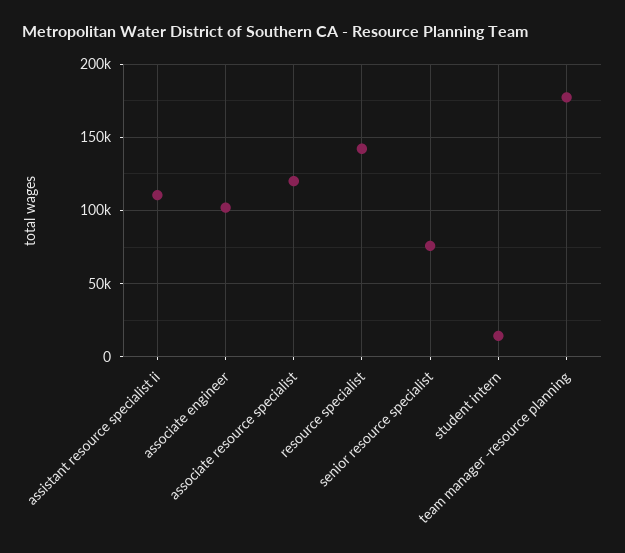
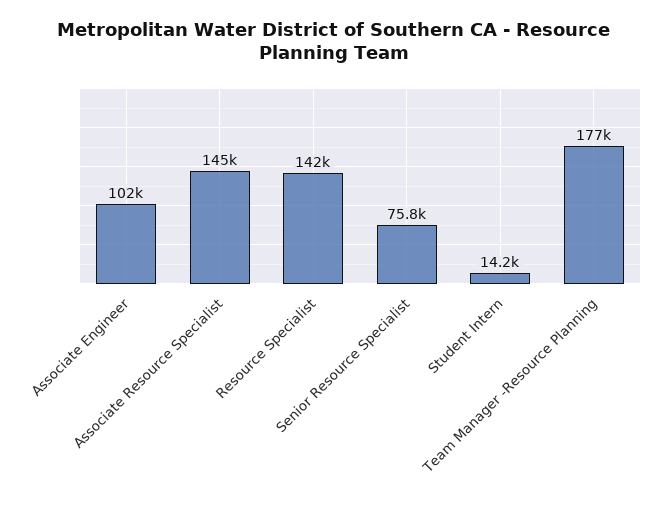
  {
-   "assistant resource specialist ii": 110000,
    "associate engineer": 102000,
-   "associate resource specialist": 120000,
+   "associate resource specialist": 145000,
    "resource specialist": 142000,
    "senior resource specialist": 75800,
    "student intern": 14200,
    "team manager -resource planning": 177000
  }

